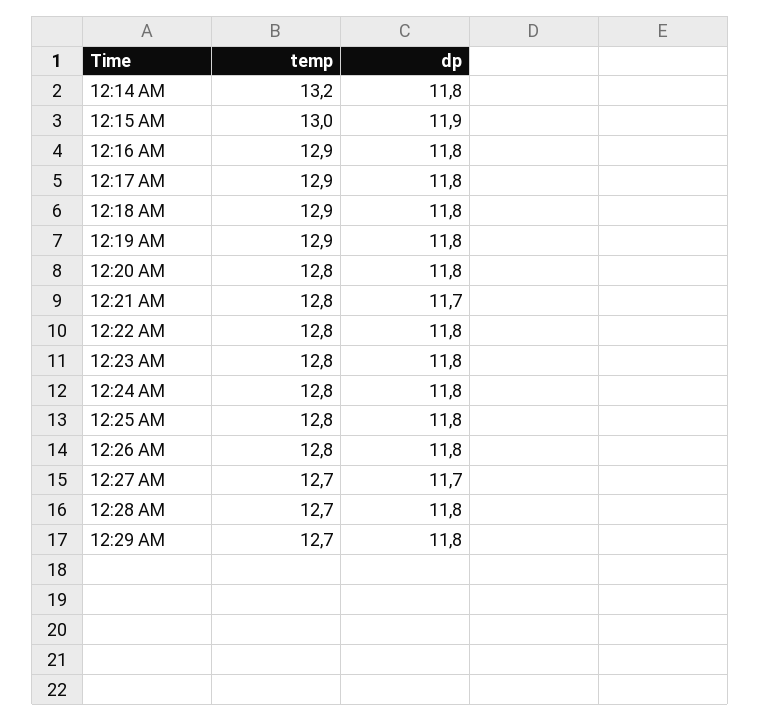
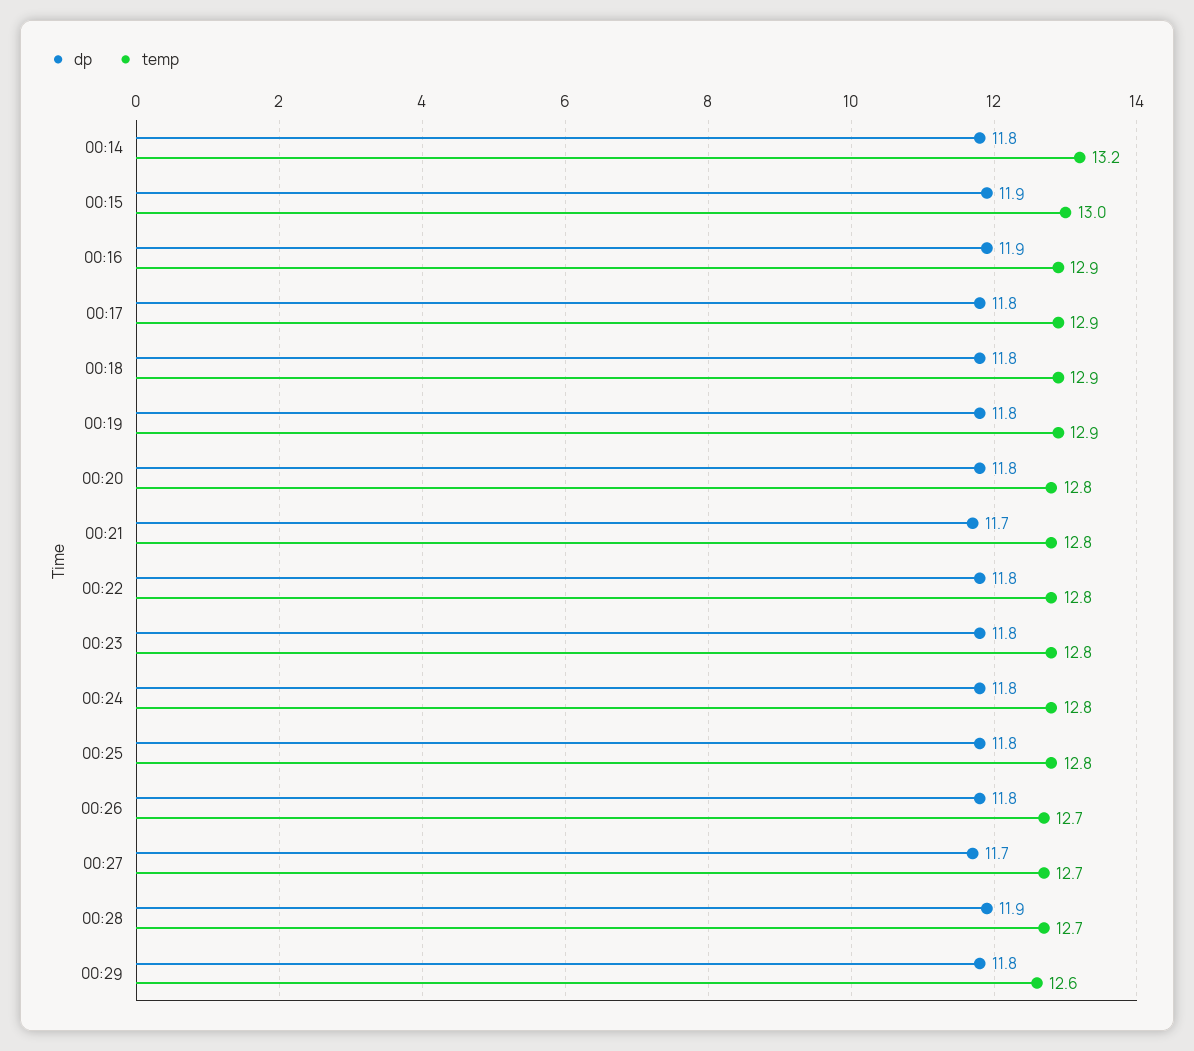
  {
    "temp": {
      "12:14 AM": 13.2,
      "12:15 AM": 13,
      "12:16 AM": 12.9,
      "12:17 AM": 12.9,
      "12:18 AM": 12.9,
      "12:19 AM": 12.9,
      "12:20 AM": 12.8,
      "12:21 AM": 12.8,
      "12:22 AM": 12.8,
      "12:23 AM": 12.8,
      "12:24 AM": 12.8,
      "12:25 AM": 12.8,
-     "12:26 AM": 12.8,
+     "12:26 AM": 12.7,
      "12:27 AM": 12.7,
      "12:28 AM": 12.7,
-     "12:29 AM": 12.7
+     "12:29 AM": 12.6
    },
    "dp": {
      "12:14 AM": 11.8,
      "12:15 AM": 11.9,
-     "12:16 AM": 11.8,
+     "12:16 AM": 11.9,
      "12:17 AM": 11.8,
      "12:18 AM": 11.8,
      "12:19 AM": 11.8,
      "12:20 AM": 11.8,
      "12:21 AM": 11.7,
      "12:22 AM": 11.8,
      "12:23 AM": 11.8,
      "12:24 AM": 11.8,
      "12:25 AM": 11.8,
      "12:26 AM": 11.8,
      "12:27 AM": 11.7,
-     "12:28 AM": 11.8,
+     "12:28 AM": 11.9,
      "12:29 AM": 11.8
    }
  }

